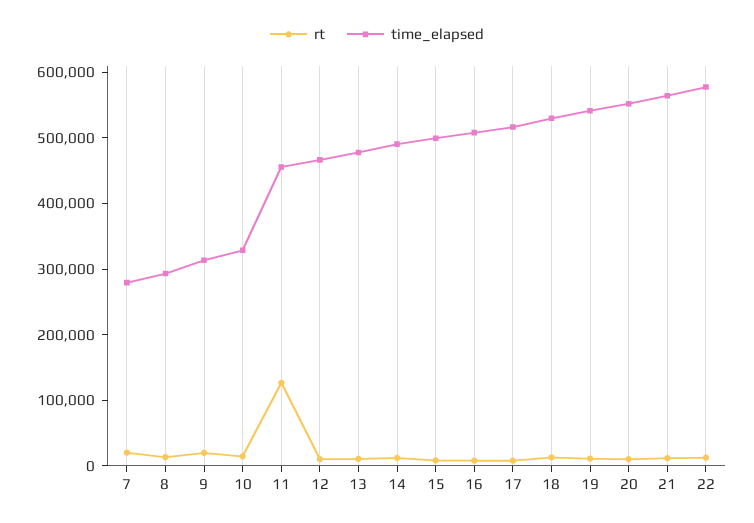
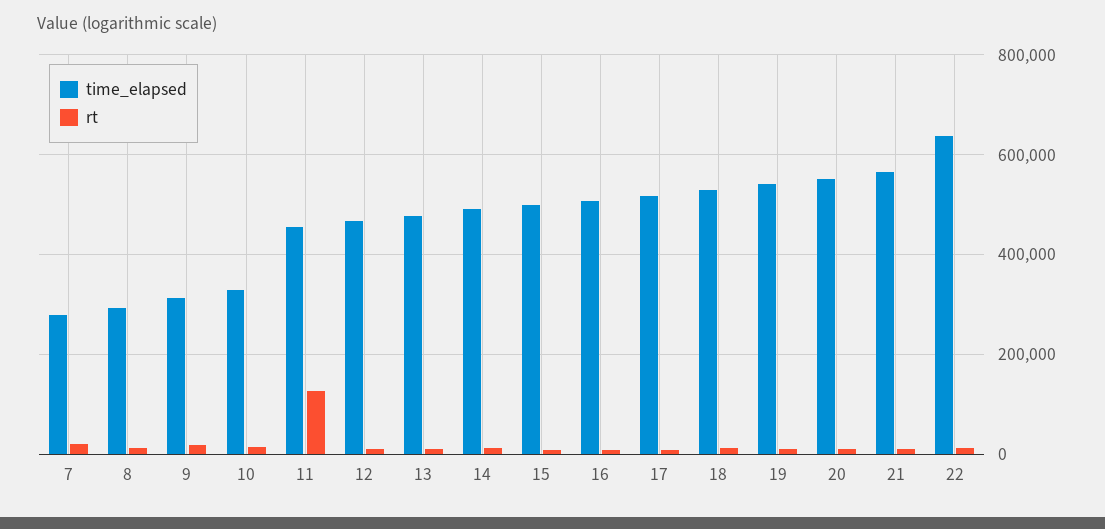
  {
    "rt": {
      "7": 20000,
      "8": 20000,
      "9": 20000,
      "10": 20000,
      "11": 120000,
      "12": 20000,
      "13": 20000,
      "14": 20000,
      "15": 0,
      "16": 0,
      "17": 0,
      "18": 20000,
      "19": 20000,
      "20": 20000,
      "21": 20000,
      "22": 20000
    },
    "time_elapsed": {
      "7": 280000,
      "8": 300000,
      "9": 320000,
      "10": 320000,
      "11": 460000,
      "12": 460000,
      "13": 480000,
      "14": 500000,
      "15": 500000,
      "16": 500000,
      "17": 520000,
      "18": 540000,
      "19": 540000,
      "20": 560000,
      "21": 560000,
-     "22": 580000
+     "22": 640000
    }
  }

